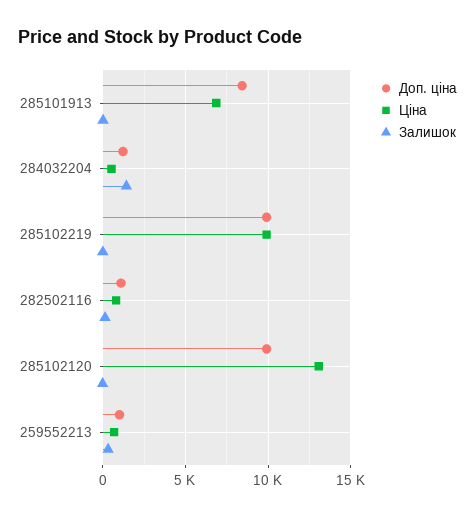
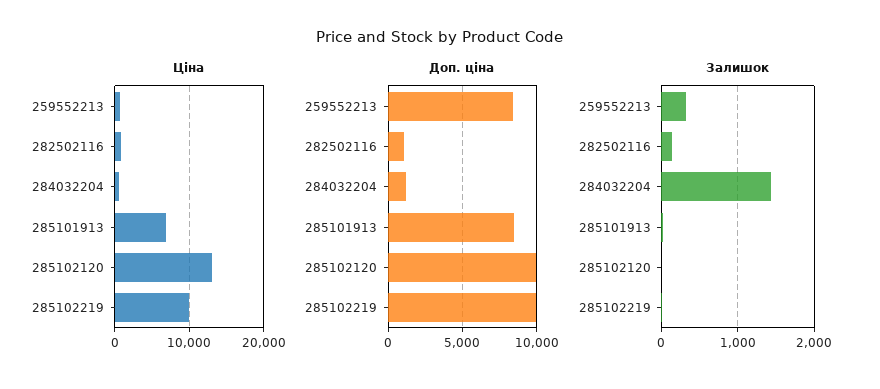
  {
    "Доп. ціна": {
      "285101913": 8500,
      "284032204": 1000,
      "285102219": 10000,
      "282502116": 1000,
      "285102120": 10000,
-     "259552213": 1000
+     "259552213": 8500
    },
    "Ціна": {
      "285101913": 7000,
      "284032204": 500,
      "285102219": 10000,
      "282502116": 1000,
      "285102120": 13000,
      "259552213": 500
    },
    "Залишок": {
      "285101913": 0,
      "284032204": 1400,
      "285102219": 0,
      "282502116": 100,
      "285102120": 0,
      "259552213": 300
    }
  }

